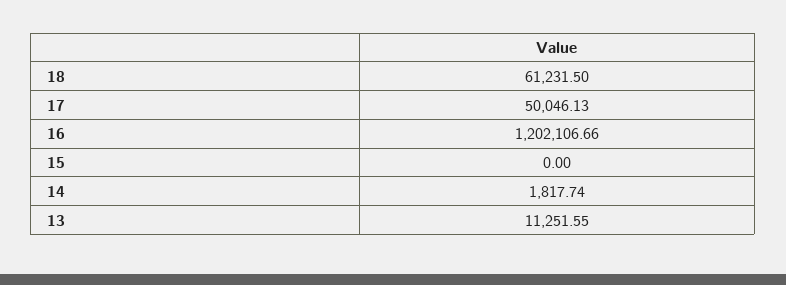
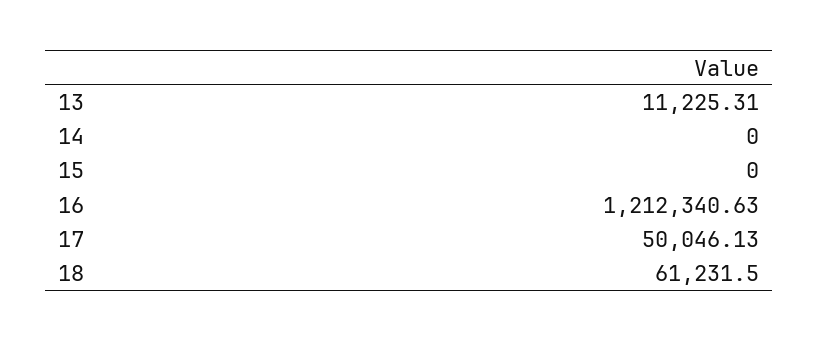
  {
    "18": 61231.5,
    "17": 50046.13,
-   "16": 1202106.66,
+   "16": 1212340.63,
    "15": 0,
-   "14": 1817.74,
+   "14": 0,
-   "13": 11251.55
+   "13": 11225.31
  }

